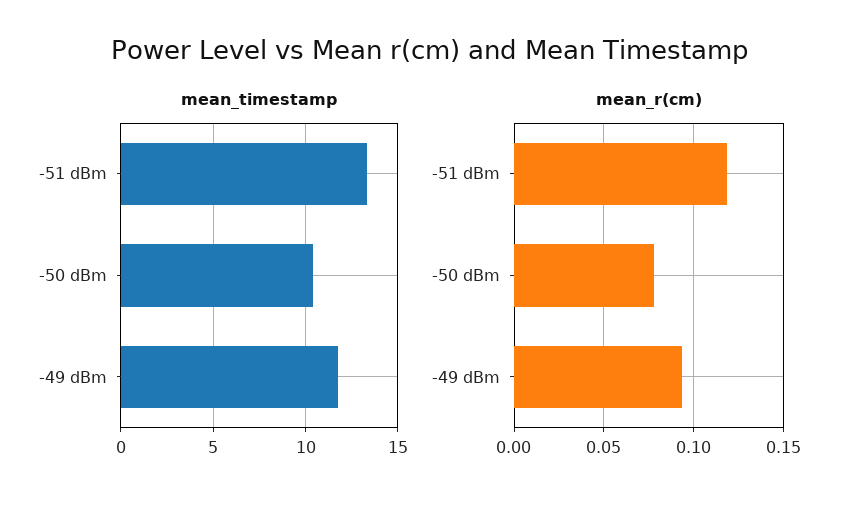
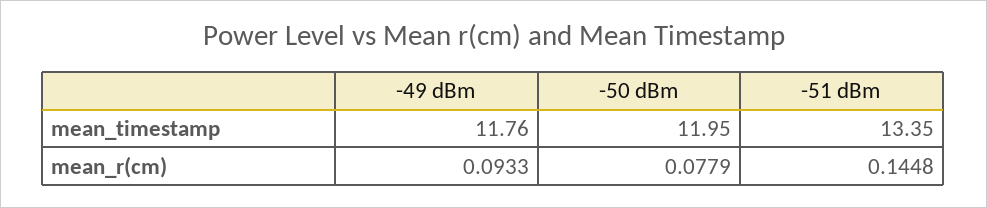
  {
    "mean_timestamp": {
      "-51 dBm": 13.35,
-     "-50 dBm": 10.5,
+     "-50 dBm": 11.95,
      "-49 dBm": 11.76
    },
    "mean_r(cm)": {
-     "-51 dBm": 0.12,
+     "-51 dBm": 0.1448,
      "-50 dBm": 0.0779,
      "-49 dBm": 0.0933
    }
  }

